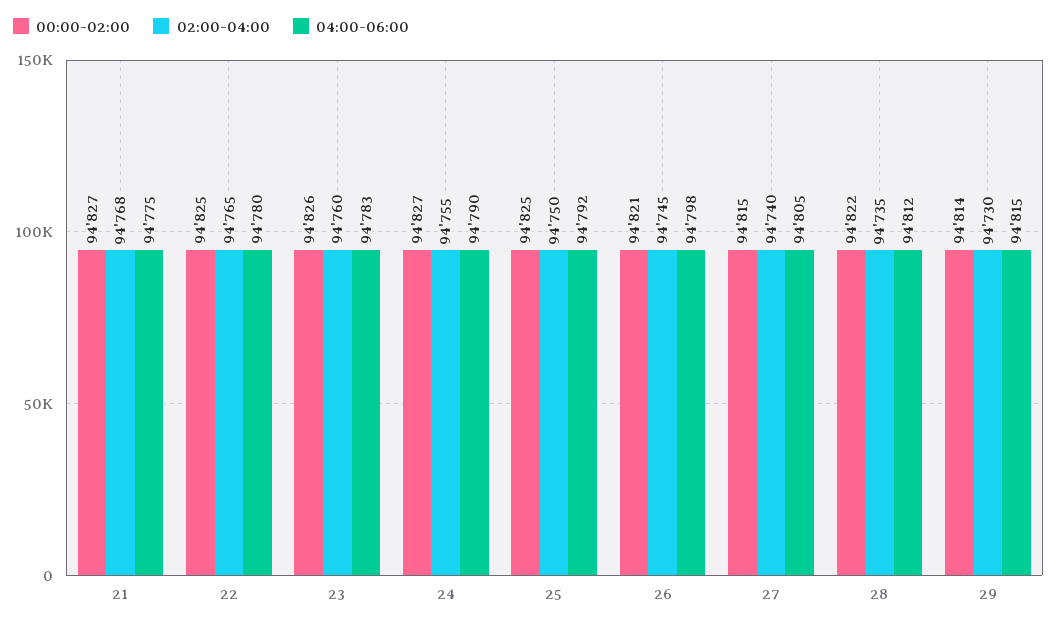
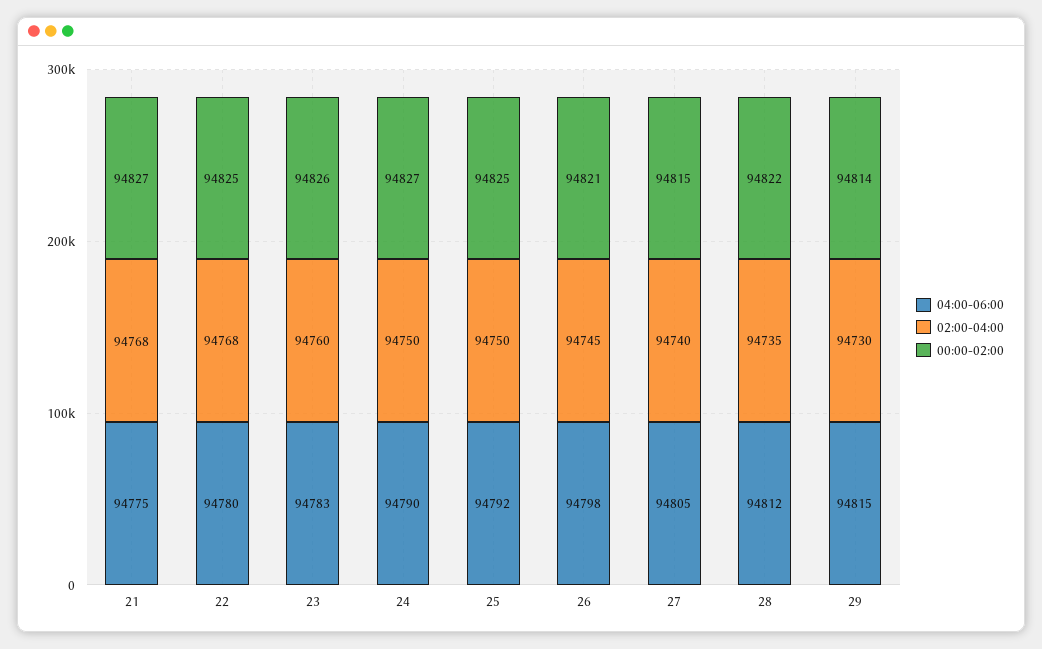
  {
    "00:00-02:00": {
      "21": 94827,
      "22": 94825,
      "23": 94826,
      "24": 94827,
      "25": 94825,
      "26": 94821,
      "27": 94815,
      "28": 94822,
      "29": 94814
    },
    "02:00-04:00": {
      "21": 94768,
-     "22": 94765,
+     "22": 94768,
      "23": 94760,
-     "24": 94755,
+     "24": 94750,
      "25": 94750,
      "26": 94745,
      "27": 94740,
      "28": 94735,
      "29": 94730
    },
    "04:00-06:00": {
      "21": 94775,
      "22": 94780,
      "23": 94783,
      "24": 94790,
      "25": 94792,
      "26": 94798,
      "27": 94805,
      "28": 94812,
      "29": 94815
    }
  }

